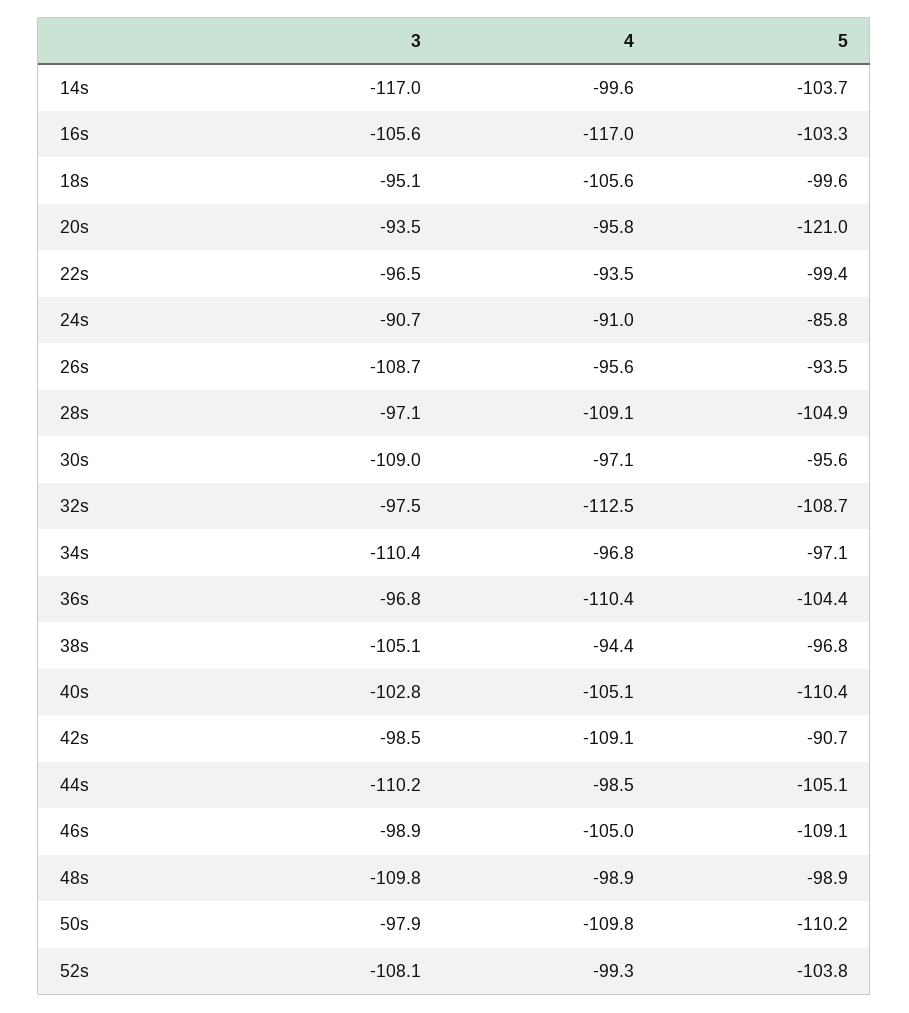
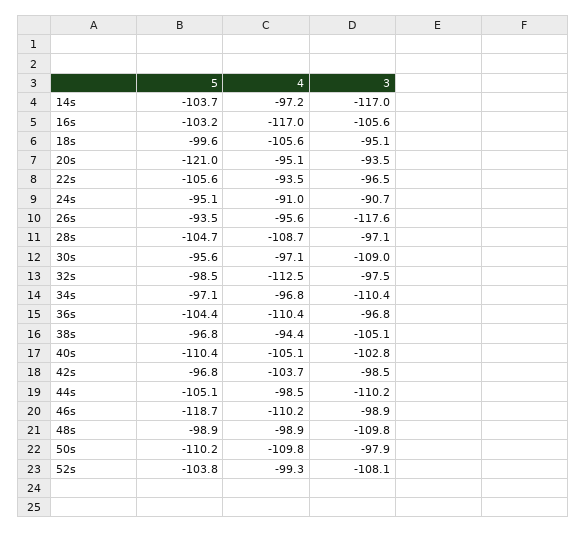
  {
    "3": {
      "14s": -117,
      "16s": -105.6,
      "18s": -95.1,
      "20s": -93.5,
      "22s": -96.5,
      "24s": -90.7,
-     "26s": -108.7,
+     "26s": -117.6,
      "28s": -97.1,
      "30s": -109,
      "32s": -97.5,
      "34s": -110.4,
      "36s": -96.8,
      "38s": -105.1,
      "40s": -102.8,
      "42s": -98.5,
      "44s": -110.2,
      "46s": -98.9,
      "48s": -109.8,
      "50s": -97.9,
      "52s": -108.1
    },
    "4": {
-     "14s": -99.6,
+     "14s": -97.2,
      "16s": -117,
      "18s": -105.6,
-     "20s": -95.8,
+     "20s": -95.1,
      "22s": -93.5,
      "24s": -91,
      "26s": -95.6,
-     "28s": -109.1,
+     "28s": -108.7,
      "30s": -97.1,
      "32s": -112.5,
      "34s": -96.8,
      "36s": -110.4,
      "38s": -94.4,
      "40s": -105.1,
-     "42s": -109.1,
+     "42s": -103.7,
      "44s": -98.5,
-     "46s": -105,
+     "46s": -110.2,
      "48s": -98.9,
      "50s": -109.8,
      "52s": -99.3
    },
    "5": {
      "14s": -103.7,
-     "16s": -103.3,
+     "16s": -103.2,
      "18s": -99.6,
      "20s": -121,
-     "22s": -99.4,
+     "22s": -105.6,
-     "24s": -85.8,
+     "24s": -95.1,
      "26s": -93.5,
-     "28s": -104.9,
+     "28s": -104.7,
      "30s": -95.6,
-     "32s": -108.7,
+     "32s": -98.5,
      "34s": -97.1,
      "36s": -104.4,
      "38s": -96.8,
      "40s": -110.4,
-     "42s": -90.7,
+     "42s": -96.8,
      "44s": -105.1,
-     "46s": -109.1,
+     "46s": -118.7,
      "48s": -98.9,
      "50s": -110.2,
      "52s": -103.8
    }
  }

